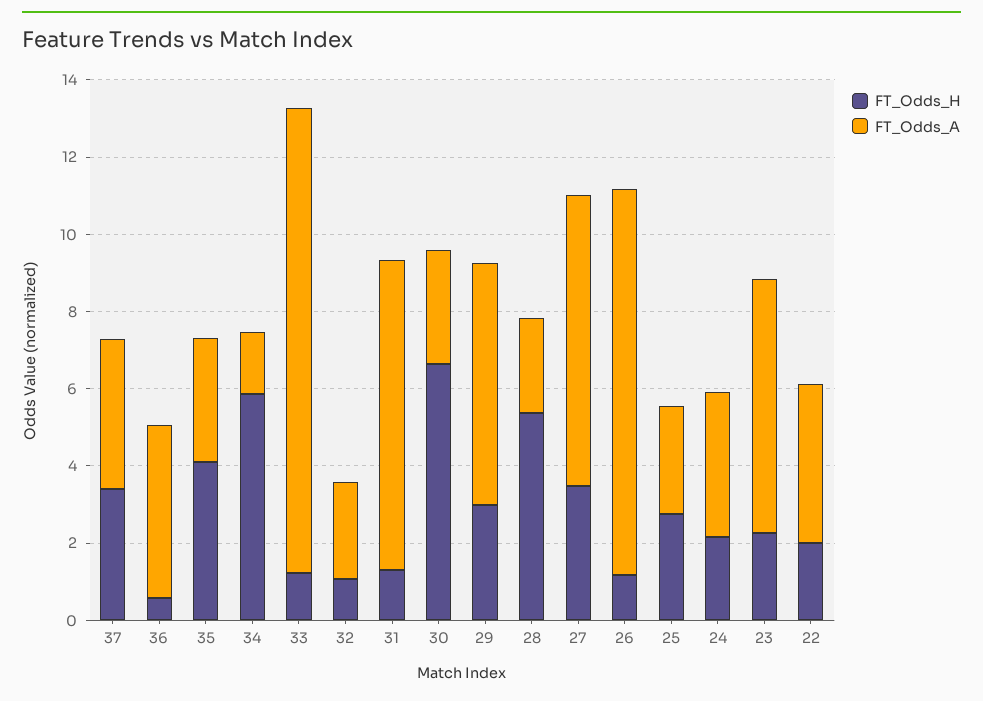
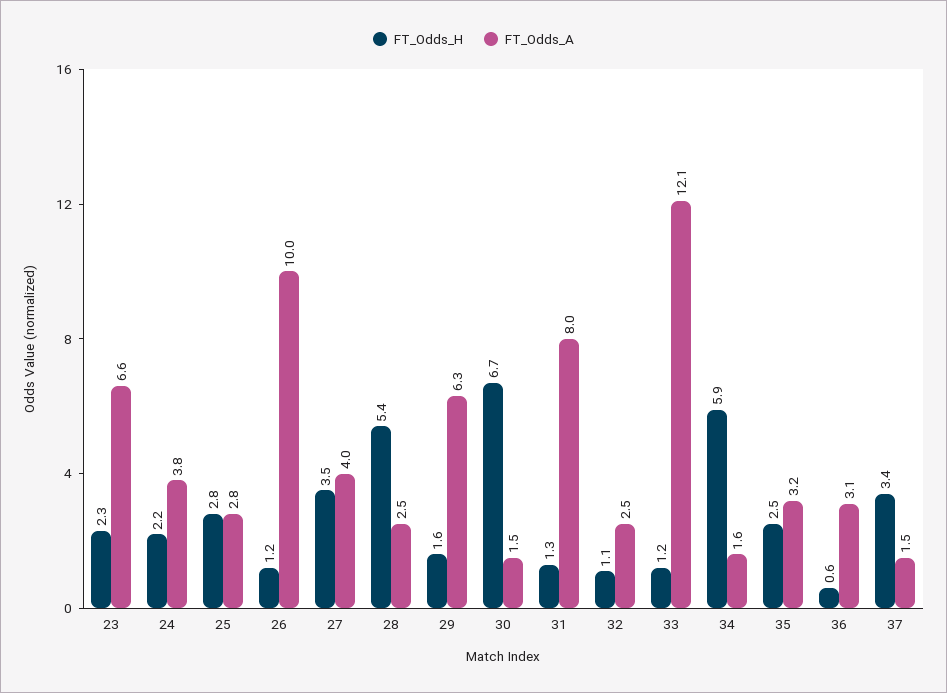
  {
    "FT_Odds_H": {
      "37": 3.4,
      "36": 0.6,
-     "35": 4,
+     "35": 2.5,
      "34": 5.9,
      "33": 1.2,
      "32": 1.1,
      "31": 1.3,
      "30": 6.7,
-     "29": 3,
+     "29": 1.6,
      "28": 5.4,
      "27": 3.5,
      "26": 1.2,
      "25": 2.8,
      "24": 2.2,
-     "23": 2.3,
+     "23": 2.3
-     "22": 2
    },
    "FT_Odds_A": {
-     "37": 4,
+     "37": 1.5,
-     "36": 4.5,
+     "36": 3.1,
      "35": 3.2,
      "34": 1.6,
      "33": 12.1,
      "32": 2.5,
      "31": 8,
-     "30": 3,
+     "30": 1.5,
      "29": 6.3,
      "28": 2.5,
-     "27": 7.5,
+     "27": 4,
      "26": 10,
      "25": 2.8,
      "24": 3.8,
-     "23": 6.6,
+     "23": 6.6
-     "22": 4
    }
  }

